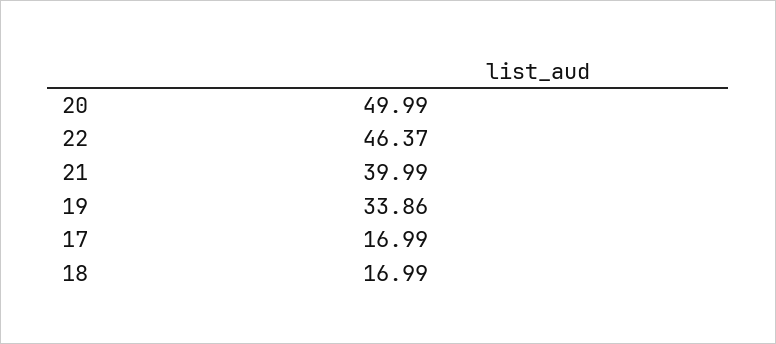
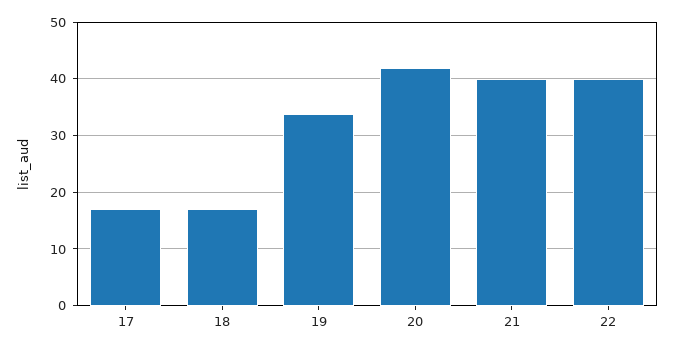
  {
-   "20": 49.99,
+   "20": 42,
-   "22": 46.37,
+   "22": 40,
    "21": 39.99,
    "19": 33.86,
    "17": 16.99,
    "18": 16.99
  }

